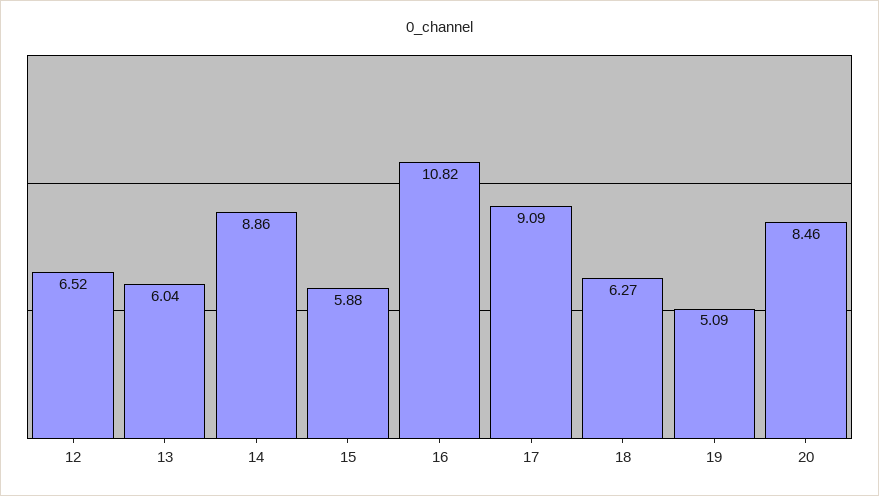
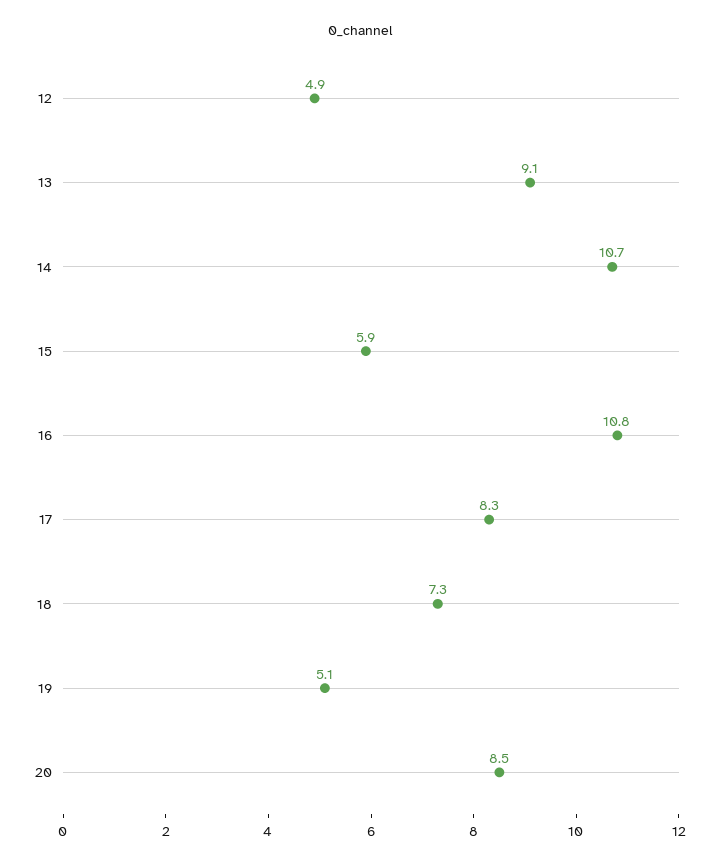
  {
-   "12": 6.52,
+   "12": 4.9,
-   "13": 6.04,
+   "13": 9.1,
-   "14": 8.86,
+   "14": 10.7,
    "15": 5.88,
    "16": 10.82,
-   "17": 9.09,
+   "17": 8.3,
-   "18": 6.27,
+   "18": 7.3,
    "19": 5.09,
    "20": 8.46
  }

